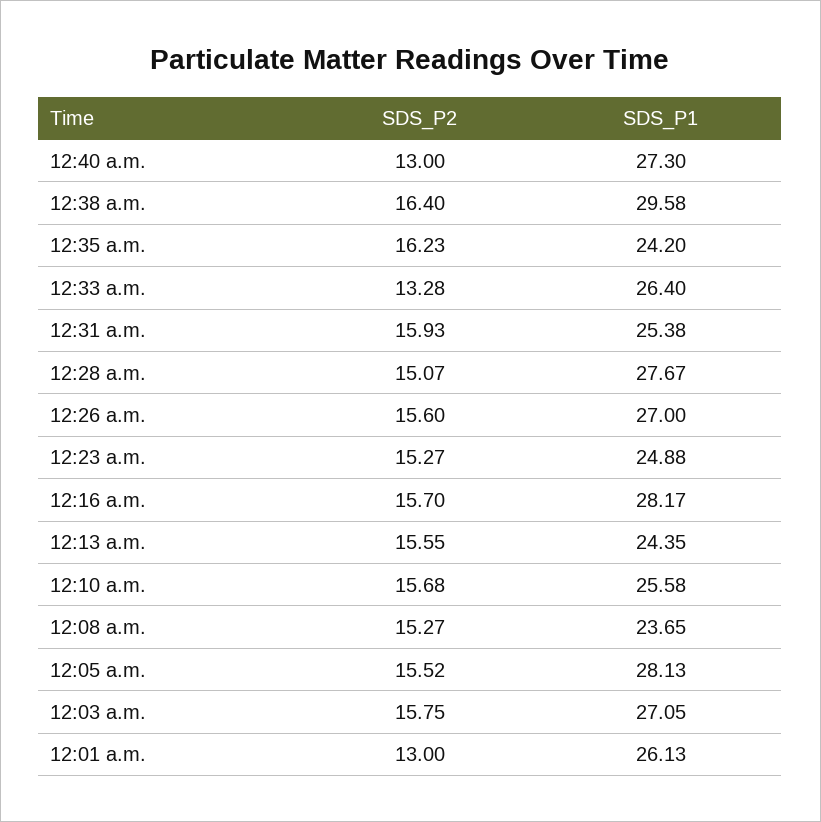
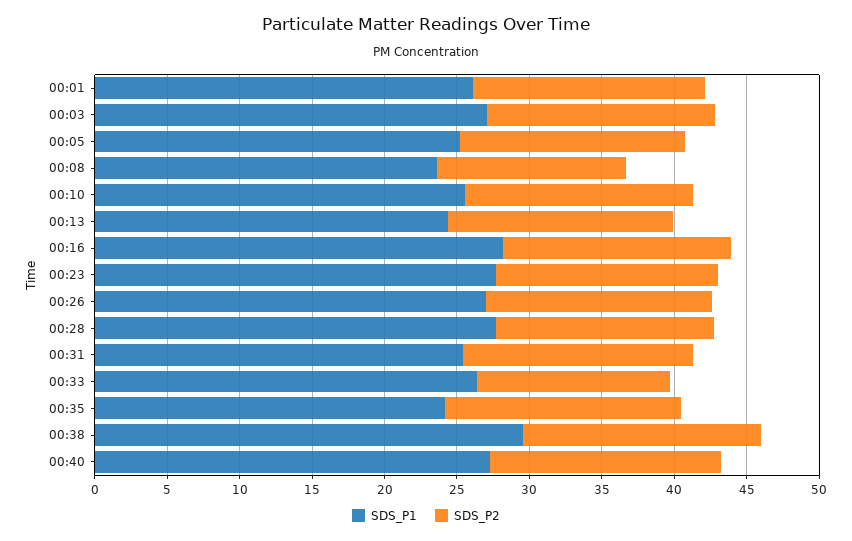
  {
    "SDS_P2": {
-     "12:40 a.m.": 13,
+     "12:40 a.m.": 16,
      "12:38 a.m.": 16.4,
      "12:35 a.m.": 16.23,
      "12:33 a.m.": 13.28,
      "12:31 a.m.": 15.93,
      "12:28 a.m.": 15.07,
      "12:26 a.m.": 15.6,
      "12:23 a.m.": 15.27,
      "12:16 a.m.": 15.7,
      "12:13 a.m.": 15.55,
      "12:10 a.m.": 15.68,
-     "12:08 a.m.": 15.27,
+     "12:08 a.m.": 13,
      "12:05 a.m.": 15.52,
      "12:03 a.m.": 15.75,
-     "12:01 a.m.": 13
+     "12:01 a.m.": 16
    },
    "SDS_P1": {
      "12:40 a.m.": 27.3,
      "12:38 a.m.": 29.58,
      "12:35 a.m.": 24.2,
      "12:33 a.m.": 26.4,
      "12:31 a.m.": 25.38,
      "12:28 a.m.": 27.67,
      "12:26 a.m.": 27,
-     "12:23 a.m.": 24.88,
+     "12:23 a.m.": 28,
      "12:16 a.m.": 28.17,
      "12:13 a.m.": 24.35,
      "12:10 a.m.": 25.58,
      "12:08 a.m.": 23.65,
-     "12:05 a.m.": 28.13,
+     "12:05 a.m.": 25,
      "12:03 a.m.": 27.05,
      "12:01 a.m.": 26.13
    }
  }

